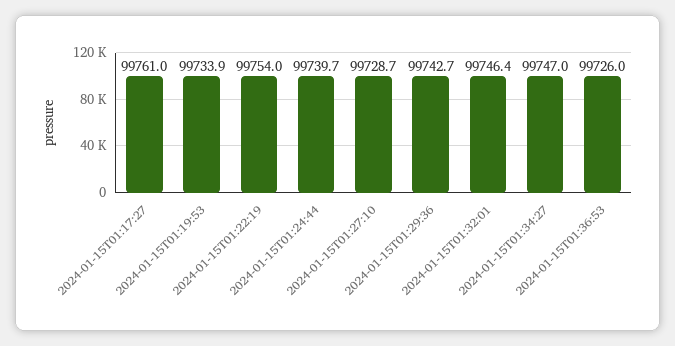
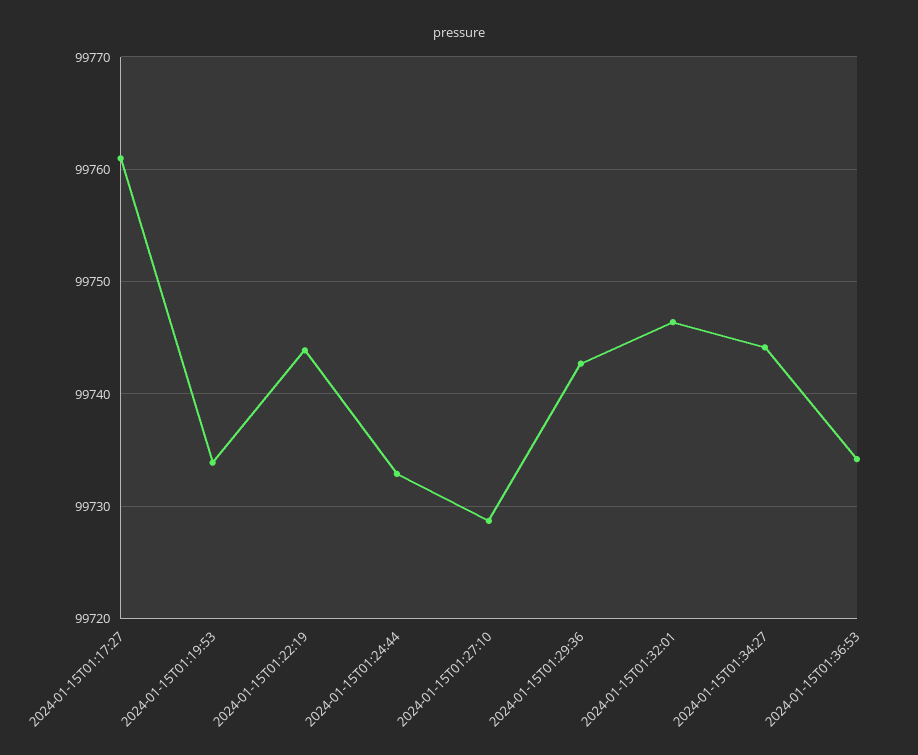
  {
    "2024-01-15T01:17:27": 99761,
    "2024-01-15T01:19:53": 99733.9,
-   "2024-01-15T01:22:19": 99754,
+   "2024-01-15T01:22:19": 99744,
-   "2024-01-15T01:24:44": 99739.7,
+   "2024-01-15T01:24:44": 99733,
    "2024-01-15T01:27:10": 99728.7,
    "2024-01-15T01:29:36": 99742.7,
    "2024-01-15T01:32:01": 99746.4,
-   "2024-01-15T01:34:27": 99747,
+   "2024-01-15T01:34:27": 99744,
-   "2024-01-15T01:36:53": 99726
+   "2024-01-15T01:36:53": 99734
  }

